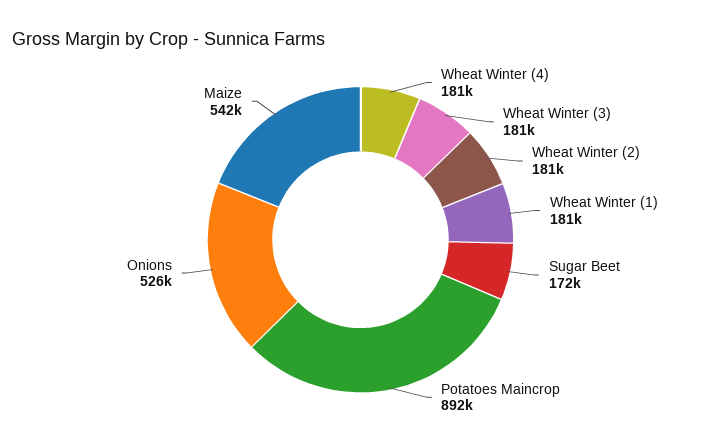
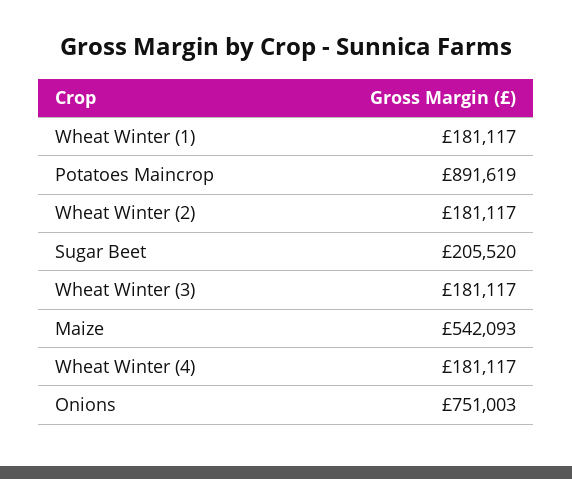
  {
    "Wheat Winter (4)": 181117,
    "Wheat Winter (3)": 181117,
    "Wheat Winter (2)": 181117,
    "Wheat Winter (1)": 181117,
-   "Sugar Beet": 172000,
+   "Sugar Beet": 205520,
    "Potatoes Maincrop": 891619,
-   "Onions": 526000,
+   "Onions": 751003,
    "Maize": 542093
  }

